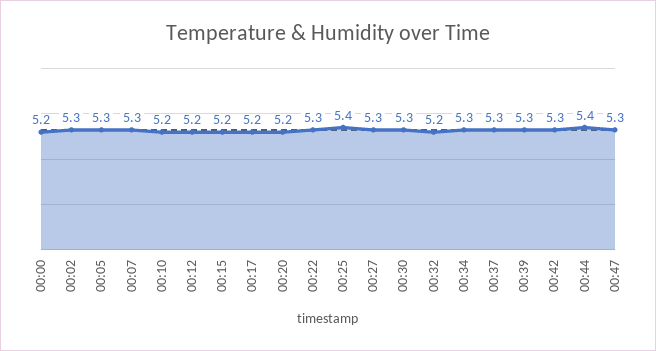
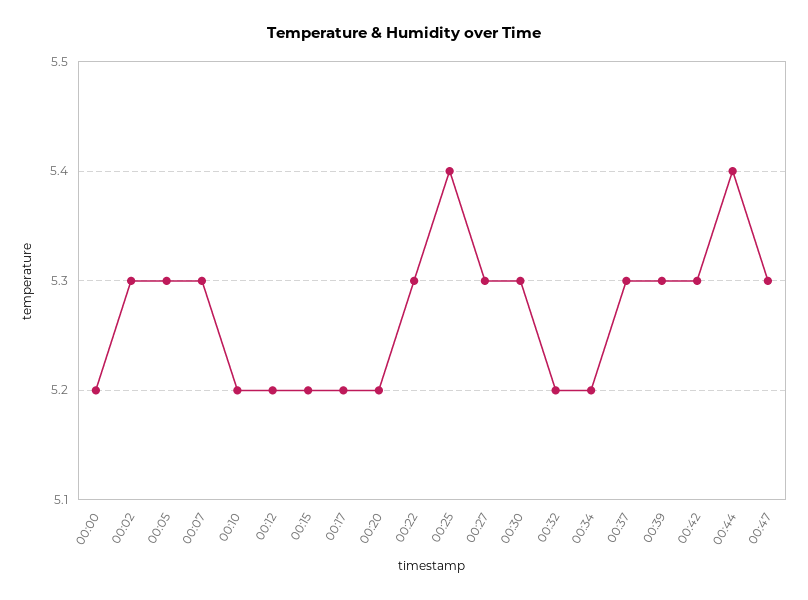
  {
    "00:00": 5.2,
    "00:02": 5.3,
    "00:05": 5.3,
    "00:07": 5.3,
    "00:10": 5.2,
    "00:12": 5.2,
    "00:15": 5.2,
    "00:17": 5.2,
    "00:20": 5.2,
    "00:22": 5.3,
    "00:25": 5.4,
    "00:27": 5.3,
    "00:30": 5.3,
    "00:32": 5.2,
-   "00:34": 5.3,
+   "00:34": 5.2,
    "00:37": 5.3,
    "00:39": 5.3,
    "00:42": 5.3,
    "00:44": 5.4,
    "00:47": 5.3
  }

